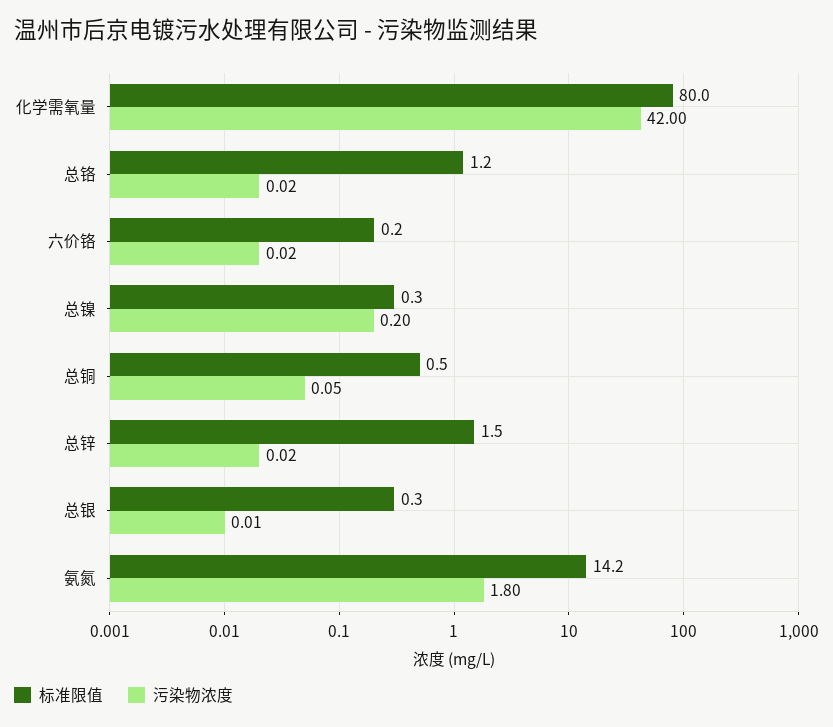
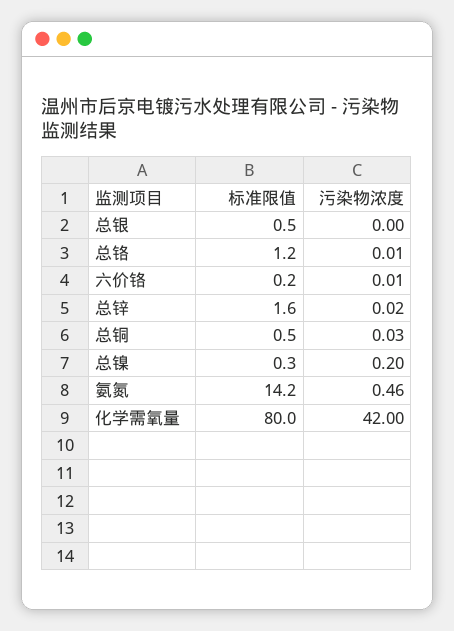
  {
    "标准限值": {
      "化学需氧量": 80,
      "总铬": 1.2,
      "六价铬": 0.2,
      "总镍": 0.3,
      "总铜": 0.5,
-     "总锌": 1.5,
+     "总锌": 1.6,
-     "总银": 0.3,
+     "总银": 0.5,
      "氨氮": 14.2
    },
    "污染物浓度": {
      "化学需氧量": 42,
-     "总铬": 0.02,
+     "总铬": 0.01,
-     "六价铬": 0.02,
+     "六价铬": 0.01,
      "总镍": 0.2,
-     "总铜": 0.05,
+     "总铜": 0.03,
      "总锌": 0.02,
-     "总银": 0.01,
+     "总银": 0,
-     "氨氮": 1.8
+     "氨氮": 0.46
    }
  }

